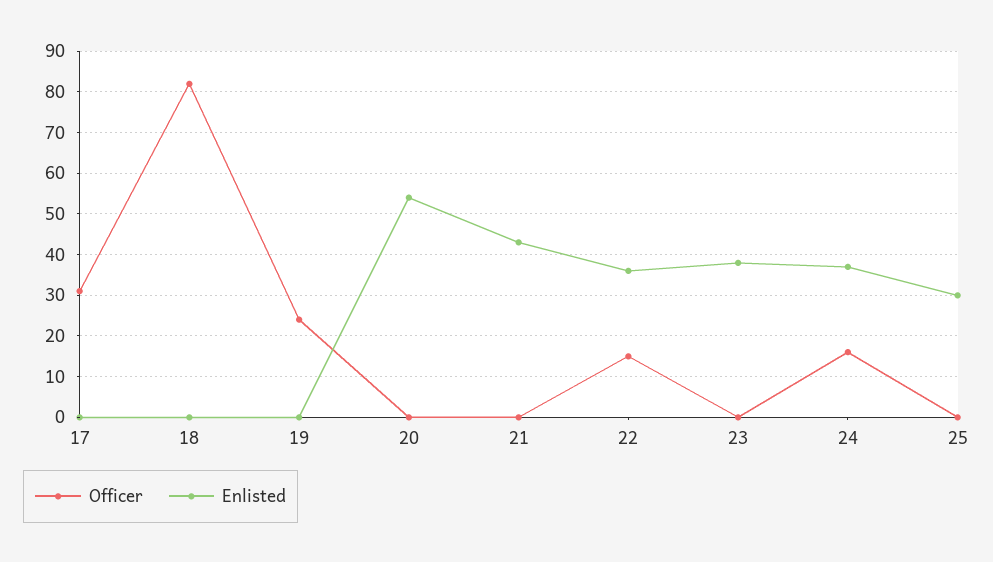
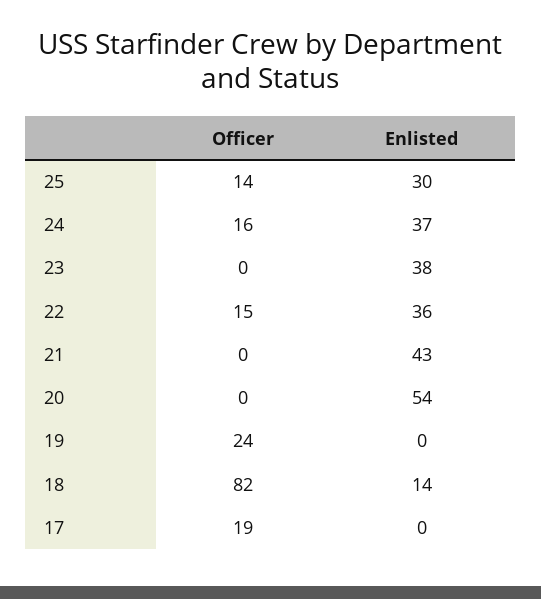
  {
    "Officer": {
-     "17": 30,
+     "17": 19,
      "18": 82,
      "19": 24,
      "20": 0,
      "21": 0,
      "22": 15,
      "23": 0,
      "24": 16,
-     "25": 0
+     "25": 14
    },
    "Enlisted": {
      "17": 0,
-     "18": 0,
+     "18": 14,
      "19": 0,
      "20": 54,
      "21": 43,
      "22": 36,
      "23": 38,
      "24": 37,
      "25": 30
    }
  }

